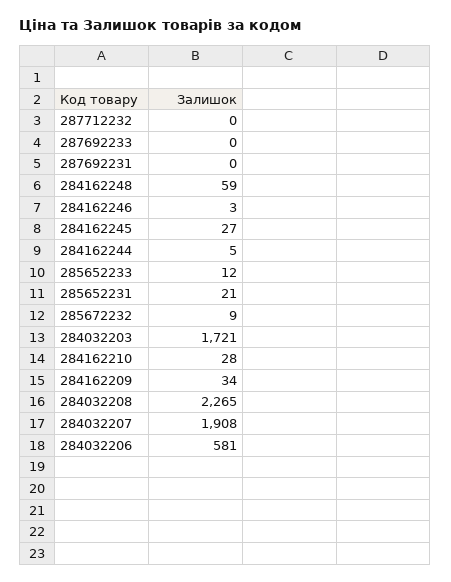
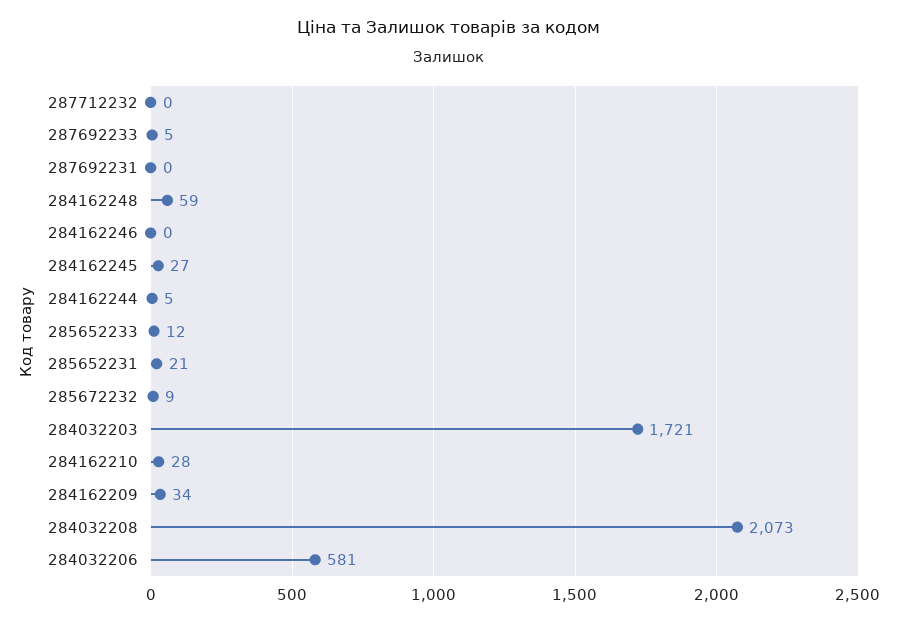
  {
    "287712232": 0,
-   "287692233": 0,
+   "287692233": 5,
    "287692231": 0,
    "284162248": 59,
-   "284162246": 3,
+   "284162246": 0,
    "284162245": 27,
    "284162244": 5,
    "285652233": 12,
    "285652231": 21,
    "285672232": 9,
    "284032203": 1721,
    "284162210": 28,
    "284162209": 34,
-   "284032208": 2265,
+   "284032208": 2073,
-   "284032207": 1908,
    "284032206": 581
  }

